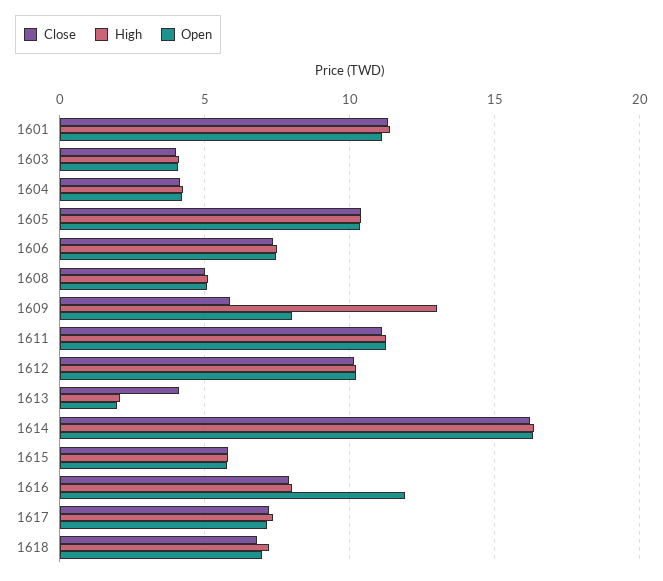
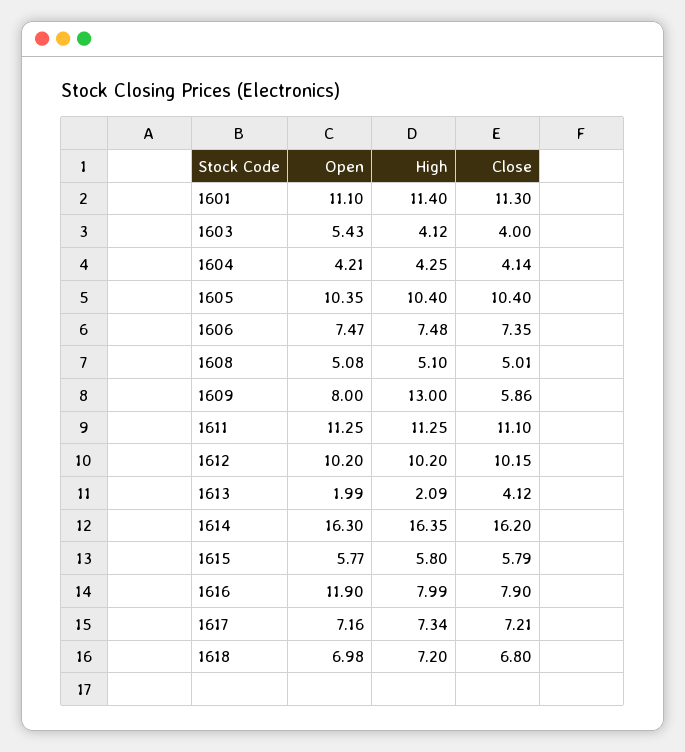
  {
    "Close": {
      "1601": 11.3,
      "1603": 4,
      "1604": 4.14,
      "1605": 10.4,
      "1606": 7.35,
      "1608": 5.01,
      "1609": 5.86,
      "1611": 11.1,
      "1612": 10.15,
      "1613": 4.12,
      "1614": 16.2,
      "1615": 5.79,
      "1616": 7.9,
      "1617": 7.21,
      "1618": 6.8
    },
    "High": {
      "1601": 11.4,
      "1603": 4.12,
      "1604": 4.25,
      "1605": 10.4,
      "1606": 7.48,
      "1608": 5.1,
      "1609": 13,
      "1611": 11.25,
      "1612": 10.2,
      "1613": 2.09,
      "1614": 16.35,
      "1615": 5.8,
      "1616": 7.99,
      "1617": 7.34,
      "1618": 7.2
    },
    "Open": {
      "1601": 11.1,
-     "1603": 4,
+     "1603": 5.43,
      "1604": 4.21,
      "1605": 10.35,
      "1606": 7.47,
      "1608": 5.08,
      "1609": 8,
      "1611": 11.25,
      "1612": 10.2,
      "1613": 1.99,
      "1614": 16.3,
      "1615": 5.77,
      "1616": 11.9,
      "1617": 7.16,
      "1618": 6.98
    }
  }

